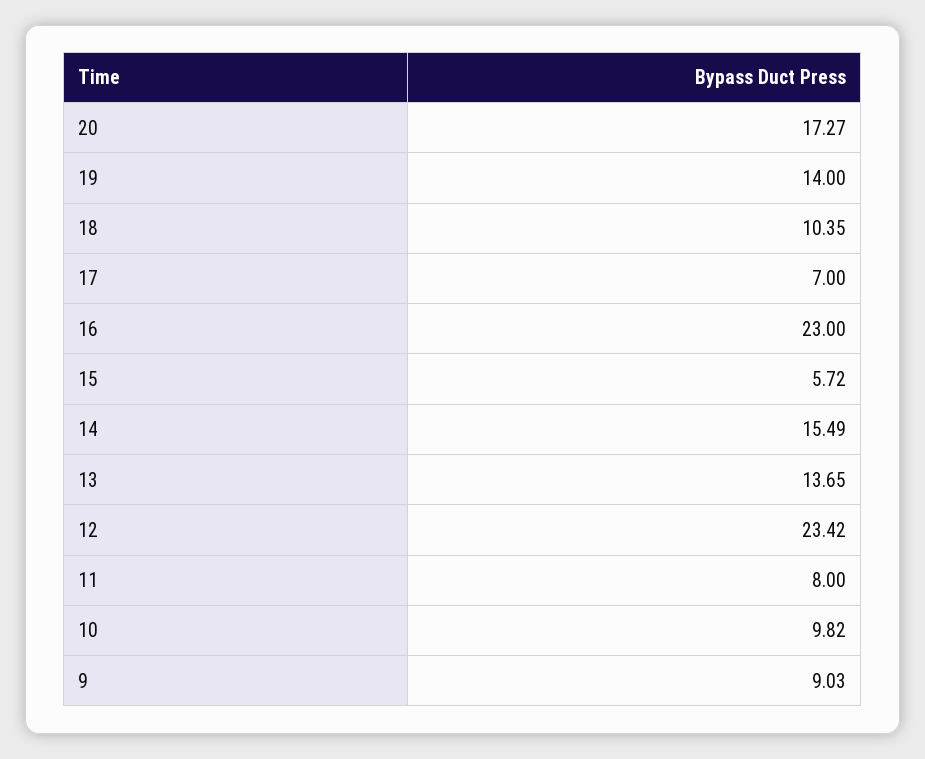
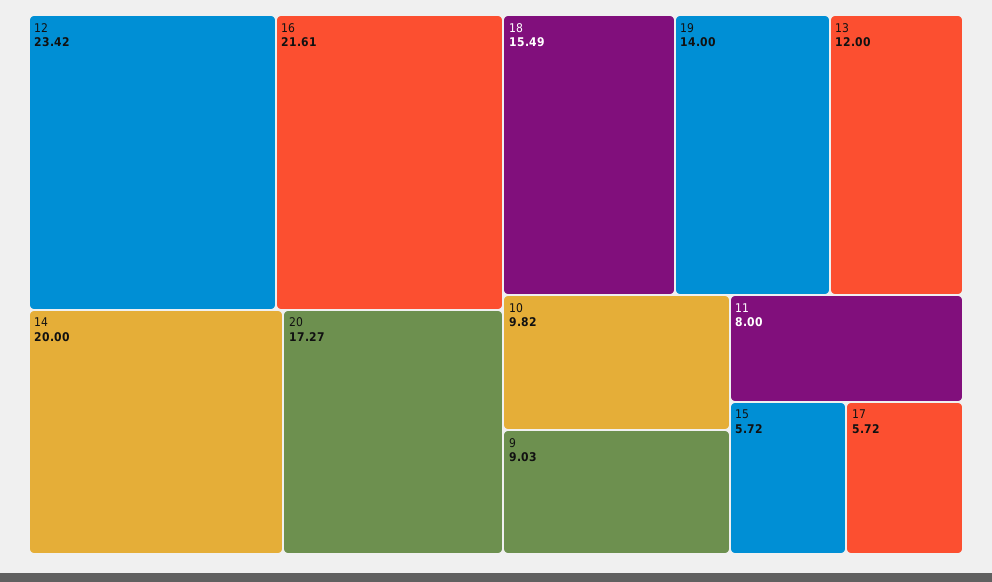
  {
    "20": 17.27,
    "19": 14,
-   "18": 10.35,
+   "18": 15.49,
-   "17": 7,
+   "17": 5.72,
-   "16": 23,
+   "16": 21.61,
    "15": 5.72,
-   "14": 15.49,
+   "14": 20,
-   "13": 13.65,
+   "13": 12,
    "12": 23.42,
    "11": 8,
    "10": 9.82,
    "9": 9.03
  }

